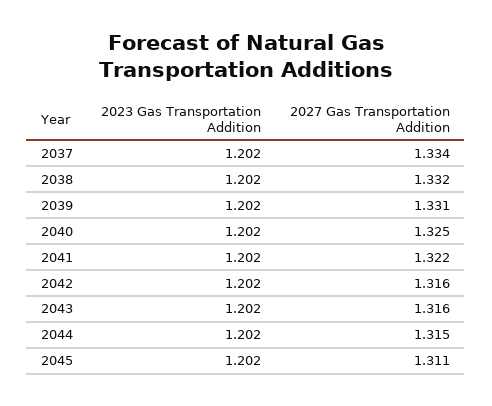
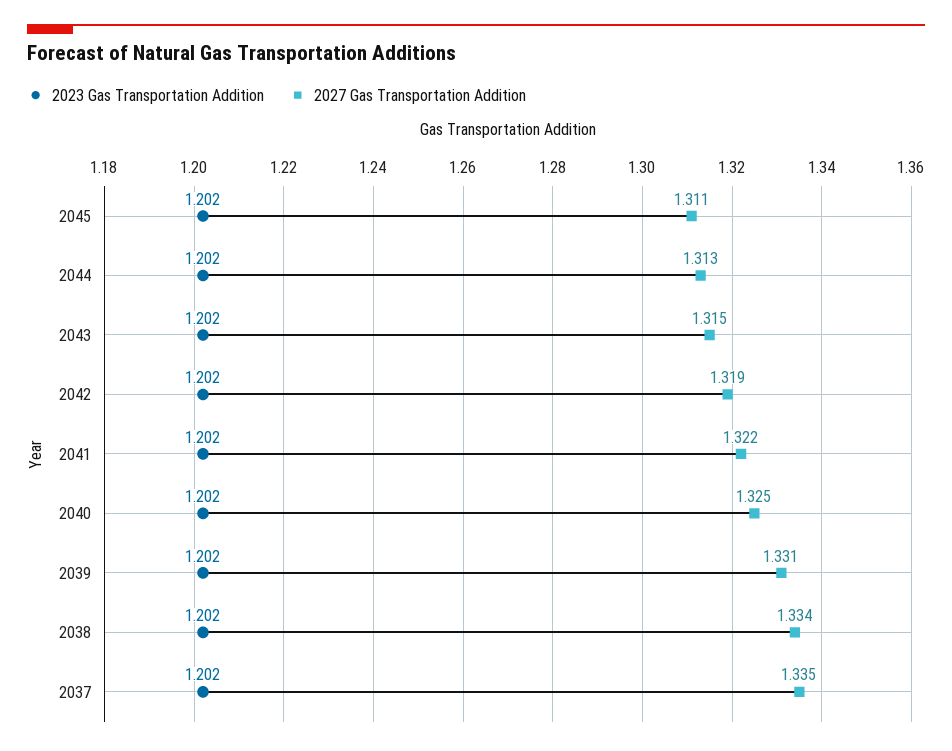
  {
    "2023 Gas Transportation Addition": {
      "2037": 1.202,
      "2038": 1.202,
      "2039": 1.202,
      "2040": 1.202,
      "2041": 1.202,
      "2042": 1.202,
      "2043": 1.202,
      "2044": 1.202,
      "2045": 1.202
    },
    "2027 Gas Transportation Addition": {
-     "2037": 1.334,
+     "2037": 1.335,
-     "2038": 1.332,
+     "2038": 1.334,
      "2039": 1.331,
      "2040": 1.325,
      "2041": 1.322,
-     "2042": 1.316,
+     "2042": 1.319,
-     "2043": 1.316,
+     "2043": 1.315,
-     "2044": 1.315,
+     "2044": 1.313,
      "2045": 1.311
    }
  }

